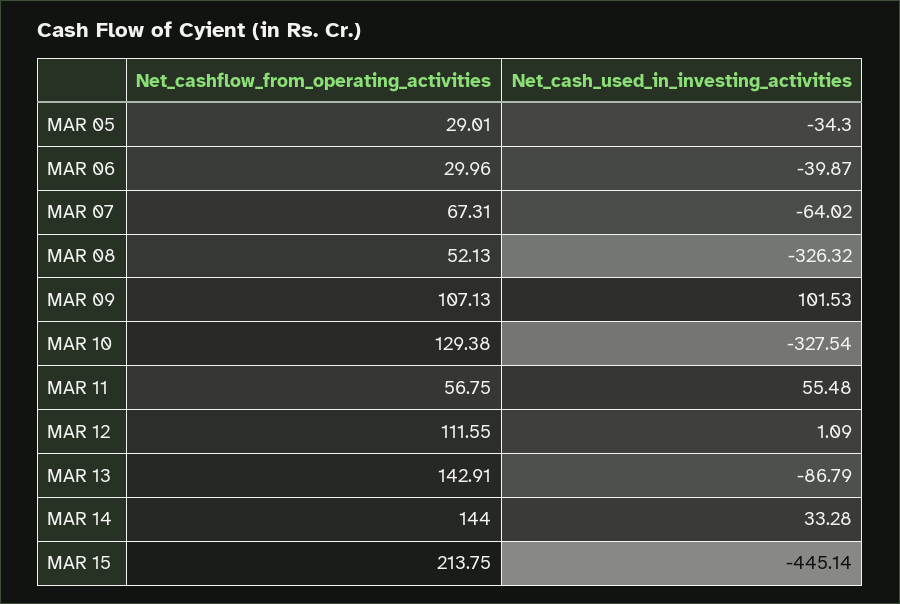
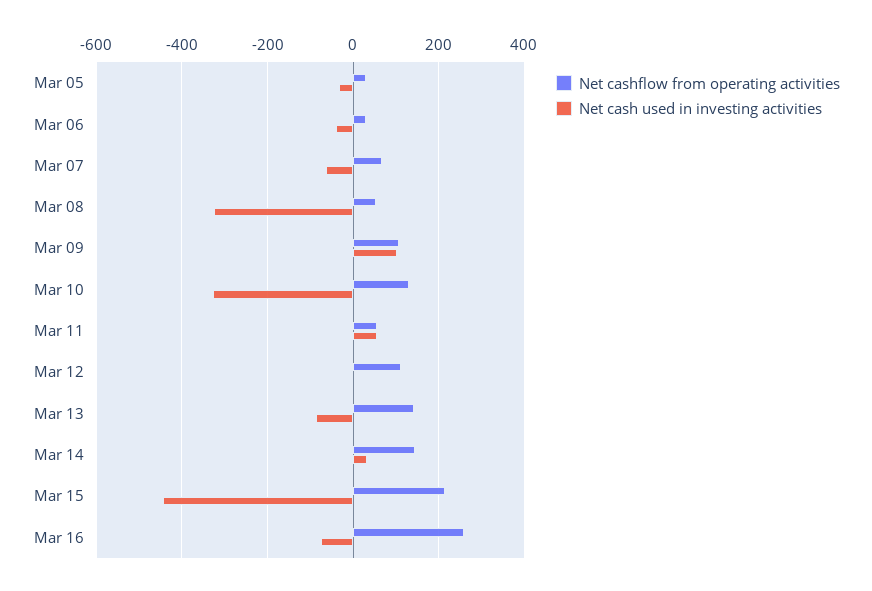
  {
    "Net_cashflow_from_operating_activities": {
      "MAR 05": 29.01,
      "MAR 06": 29.96,
      "MAR 07": 67.31,
      "MAR 08": 52.13,
      "MAR 09": 107.13,
      "MAR 10": 129.38,
      "MAR 11": 56.75,
      "MAR 12": 111.55,
      "MAR 13": 142.91,
      "MAR 14": 144,
-     "MAR 15": 213.75
+     "MAR 15": 213.75,
+     "Mar 16": 260
    },
    "Net_cash_used_in_investing_activities": {
      "MAR 05": -34.3,
      "MAR 06": -39.87,
      "MAR 07": -64.02,
      "MAR 08": -326.32,
      "MAR 09": 101.53,
      "MAR 10": -327.54,
      "MAR 11": 55.48,
      "MAR 12": 1.09,
      "MAR 13": -86.79,
      "MAR 14": 33.28,
-     "MAR 15": -445.14
+     "MAR 15": -445.14,
+     "Mar 16": -80
    }
  }

